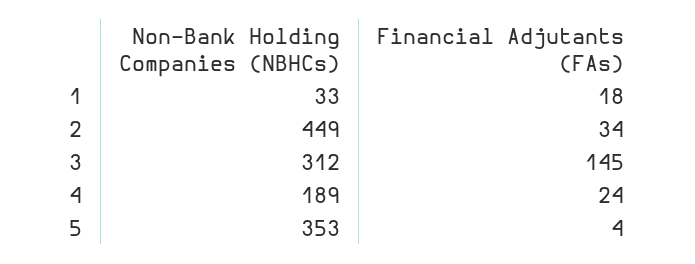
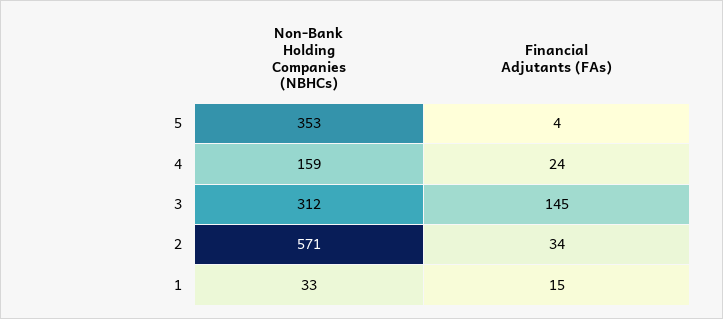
  {
    "Non-Bank Holding Companies (NBHCs)": {
      "1": 33,
-     "2": 449,
+     "2": 571,
      "3": 312,
-     "4": 189,
+     "4": 159,
      "5": 353
    },
    "Financial Adjutants (FAs)": {
-     "1": 18,
+     "1": 15,
      "2": 34,
      "3": 145,
      "4": 24,
      "5": 4
    }
  }

